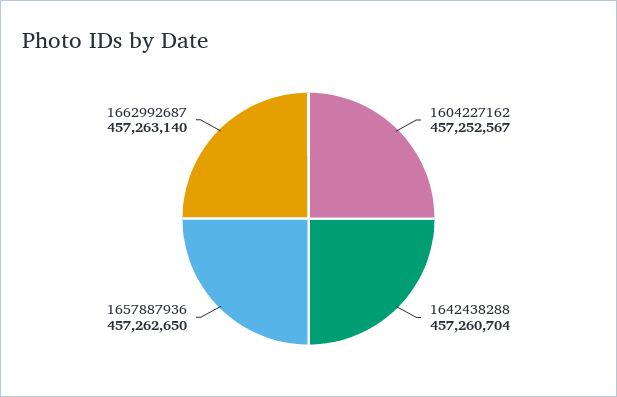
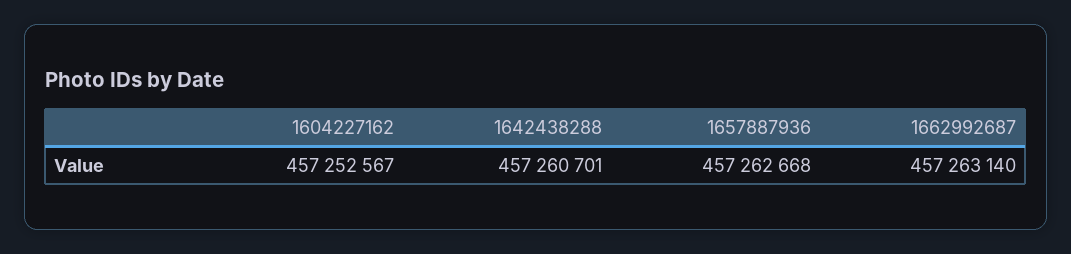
  {
    "1604227162": 457252567,
-   "1642438288": 457260704,
+   "1642438288": 457260701,
-   "1657887936": 457262650,
+   "1657887936": 457262668,
    "1662992687": 457263140
  }

